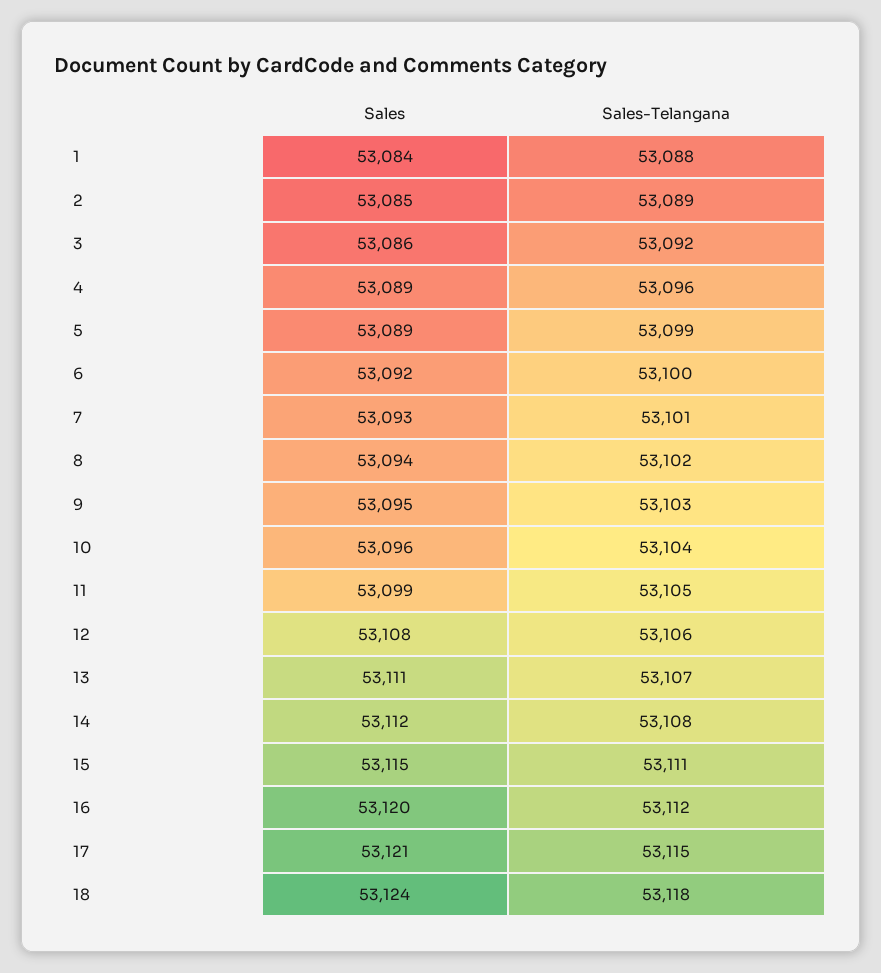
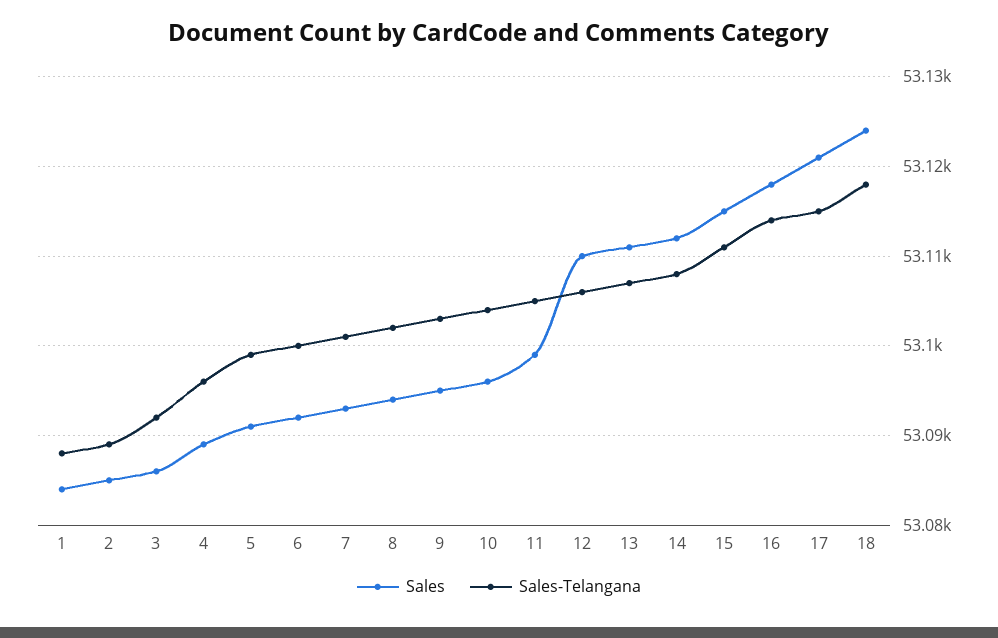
  {
    "Sales": {
      "1": 53084,
      "2": 53085,
      "3": 53086,
      "4": 53089,
-     "5": 53089,
+     "5": 53091,
      "6": 53092,
      "7": 53093,
      "8": 53094,
      "9": 53095,
      "10": 53096,
      "11": 53099,
-     "12": 53108,
+     "12": 53110,
      "13": 53111,
      "14": 53112,
      "15": 53115,
-     "16": 53120,
+     "16": 53118,
      "17": 53121,
      "18": 53124
    },
    "Sales-Telangana": {
      "1": 53088,
      "2": 53089,
      "3": 53092,
      "4": 53096,
      "5": 53099,
      "6": 53100,
      "7": 53101,
      "8": 53102,
      "9": 53103,
      "10": 53104,
      "11": 53105,
      "12": 53106,
      "13": 53107,
      "14": 53108,
      "15": 53111,
-     "16": 53112,
+     "16": 53114,
      "17": 53115,
      "18": 53118
    }
  }

